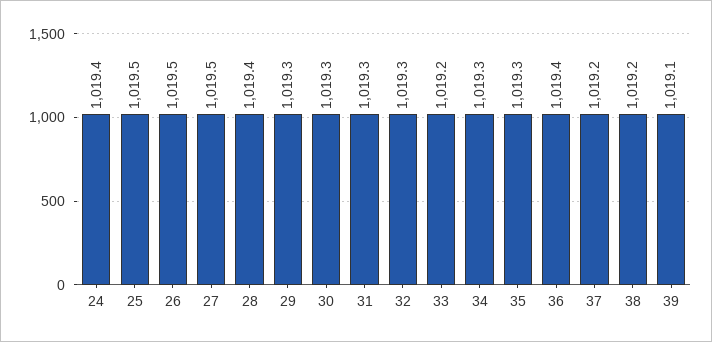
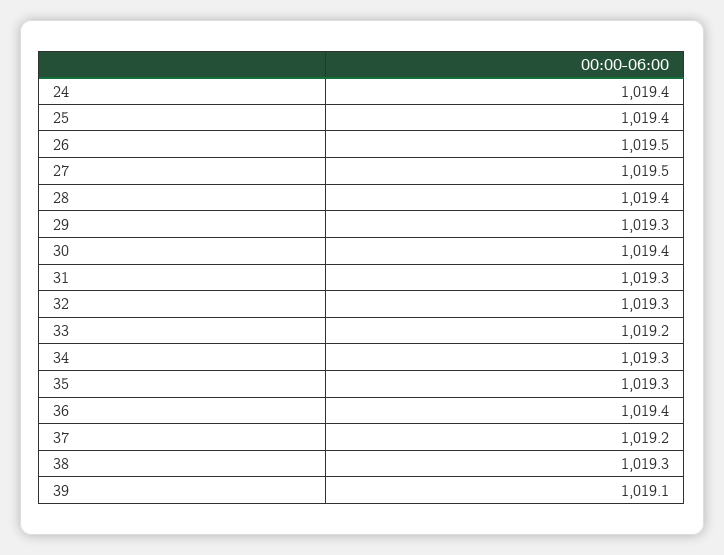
  {
    "24": 1019.4,
-   "25": 1019.5,
+   "25": 1019.4,
    "26": 1019.5,
    "27": 1019.5,
    "28": 1019.4,
    "29": 1019.3,
-   "30": 1019.3,
+   "30": 1019.4,
    "31": 1019.3,
    "32": 1019.3,
    "33": 1019.2,
    "34": 1019.3,
    "35": 1019.3,
    "36": 1019.4,
    "37": 1019.2,
-   "38": 1019.2,
+   "38": 1019.3,
    "39": 1019.1
  }

